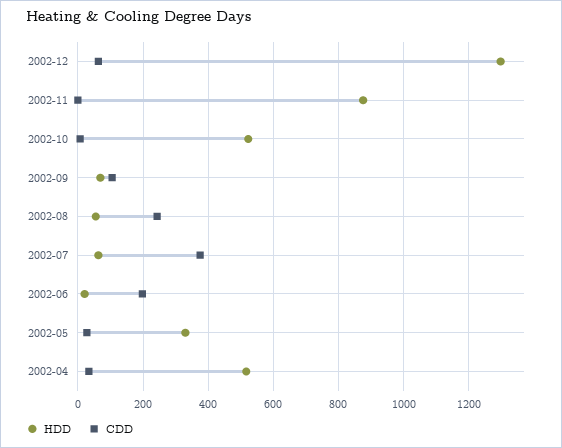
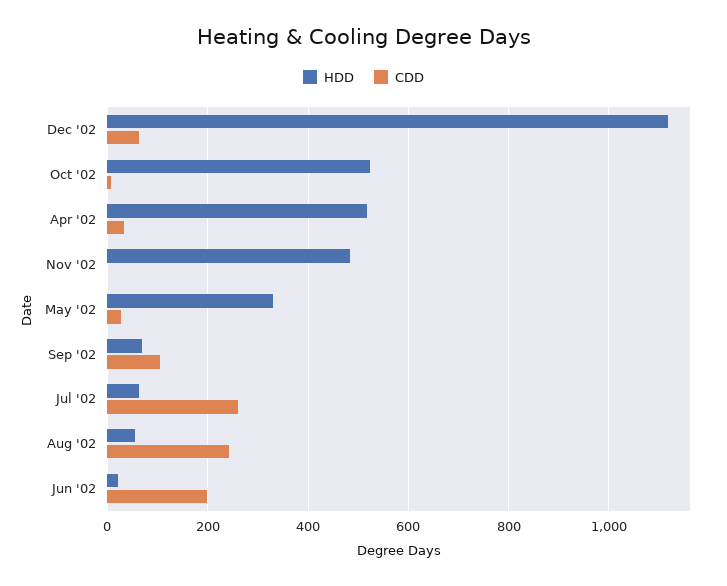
  {
    "HDD": {
-     "2002-12": 1300,
+     "2002-12": 1120,
-     "2002-11": 880,
+     "2002-11": 480,
      "2002-10": 520,
      "2002-09": 60,
      "2002-08": 60,
      "2002-07": 60,
      "2002-06": 20,
      "2002-05": 340,
      "2002-04": 520
    },
    "CDD": {
      "2002-12": 60,
      "2002-11": 0,
      "2002-10": 0,
      "2002-09": 100,
      "2002-08": 240,
-     "2002-07": 380,
+     "2002-07": 260,
      "2002-06": 200,
      "2002-05": 20,
      "2002-04": 40
    }
  }

